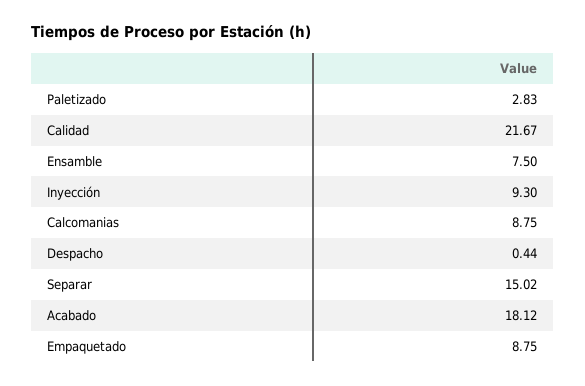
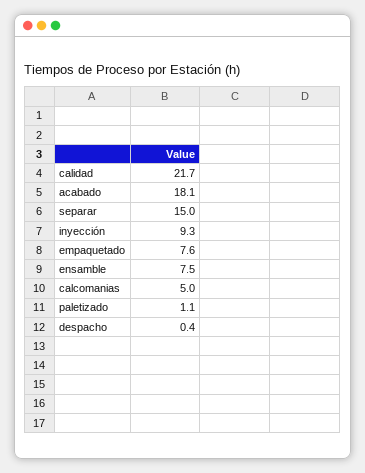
  {
-   "Paletizado": 2.83,
+   "Paletizado": 1.1,
    "Calidad": 21.67,
    "Ensamble": 7.5,
    "Inyección": 9.3,
-   "Calcomanias": 8.75,
+   "Calcomanias": 5,
    "Despacho": 0.44,
    "Separar": 15.02,
    "Acabado": 18.12,
-   "Empaquetado": 8.75
+   "Empaquetado": 7.6
  }

